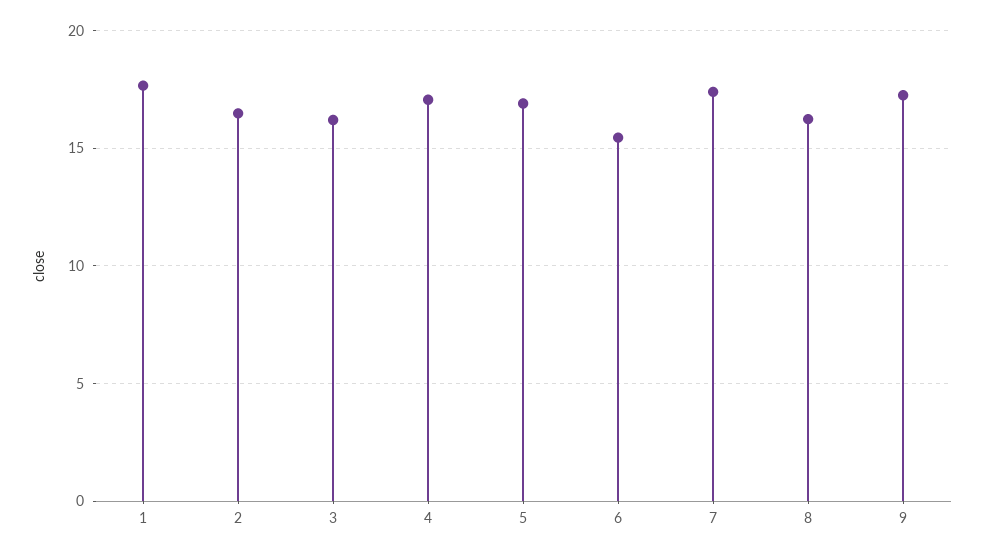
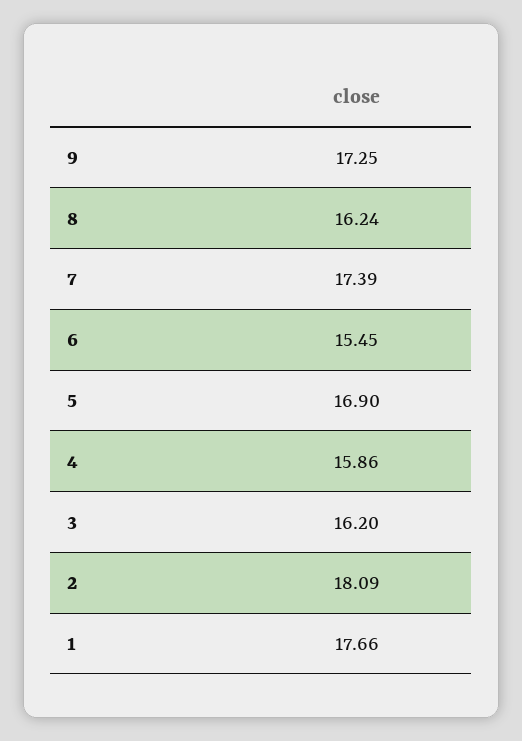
  {
    "1": 17.66,
-   "2": 16.5,
+   "2": 18.09,
    "3": 16.2,
-   "4": 17,
+   "4": 15.86,
    "5": 16.9,
    "6": 15.45,
    "7": 17.39,
    "8": 16.24,
    "9": 17.25
  }

